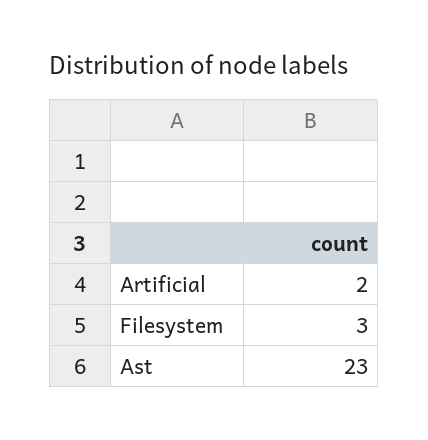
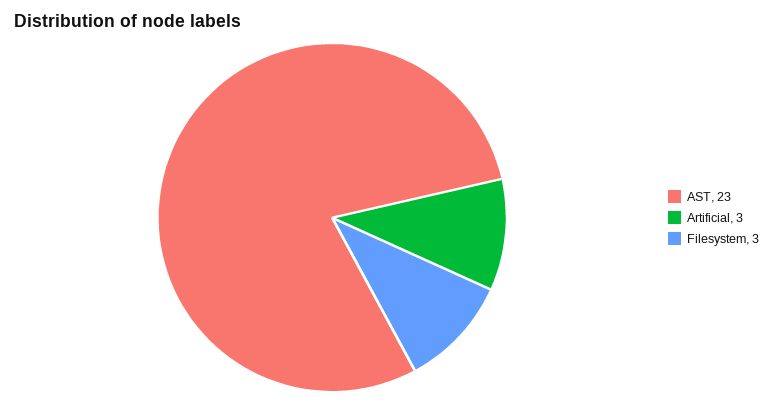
  {
-   "Artificial": 2,
+   "Artificial": 3,
    "Filesystem": 3,
    "Ast": 23
  }

